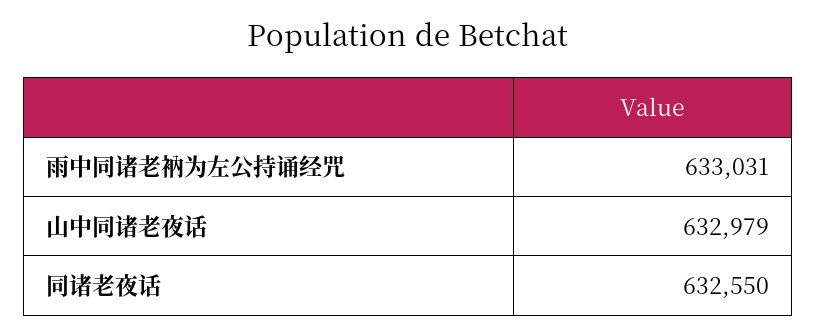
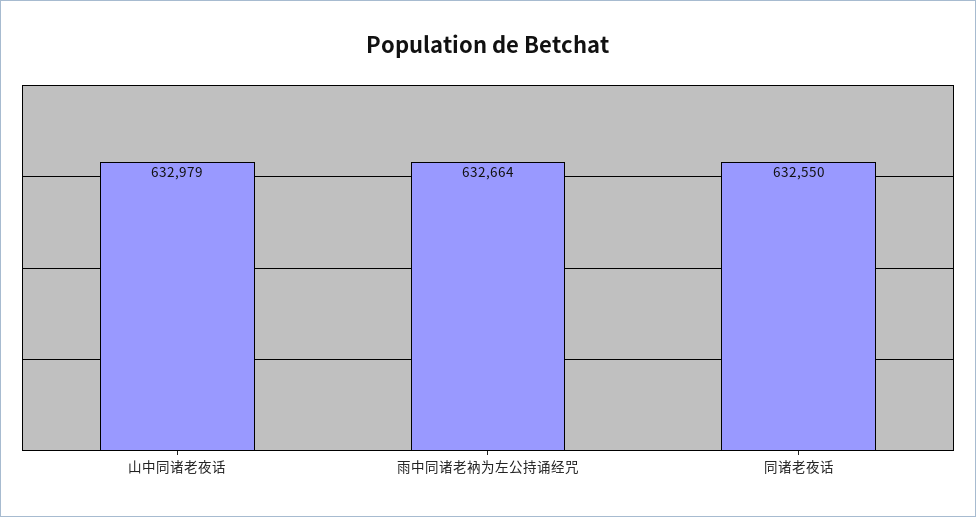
  {
-   "雨中同诸老衲为左公持诵经咒": 633031,
+   "雨中同诸老衲为左公持诵经咒": 632664,
    "山中同诸老夜话": 632979,
    "同诸老夜话": 632550
  }

